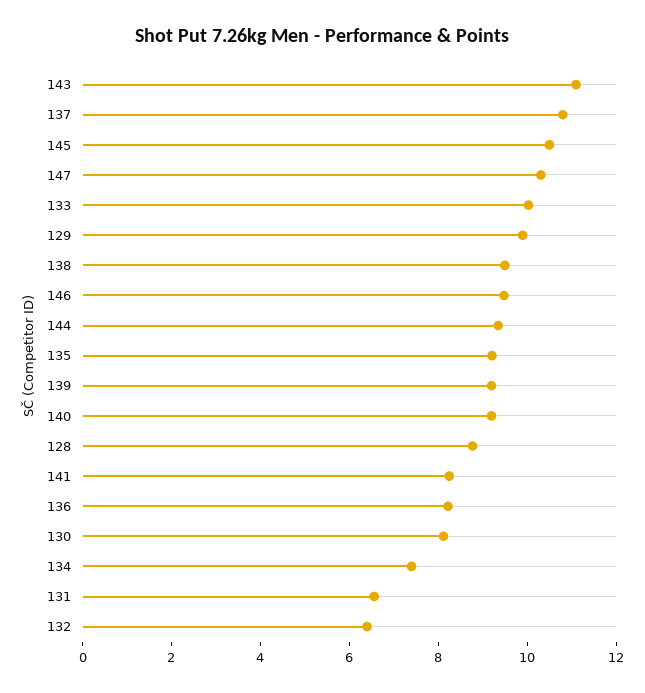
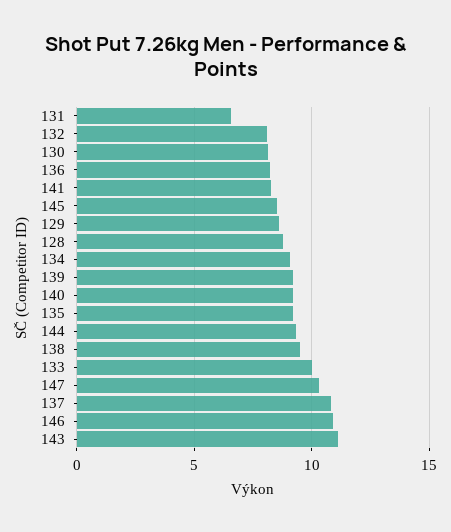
  {
    "143": 11,
    "137": 11,
-   "145": 10.5,
+   "145": 8.5,
    "147": 10.5,
    "133": 10,
-   "129": 10,
+   "129": 8.5,
    "138": 9.5,
-   "146": 9.5,
+   "146": 11,
    "144": 9.5,
    "135": 9,
    "139": 9,
    "140": 9,
    "128": 9,
    "141": 8.5,
    "136": 8,
    "130": 8,
-   "134": 7.5,
+   "134": 9,
    "131": 6.5,
-   "132": 6.5
+   "132": 8
  }

